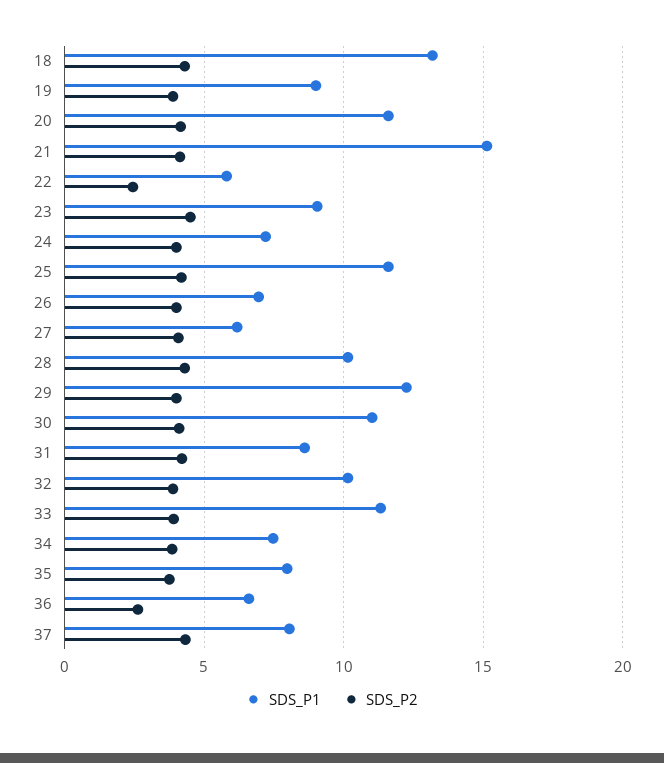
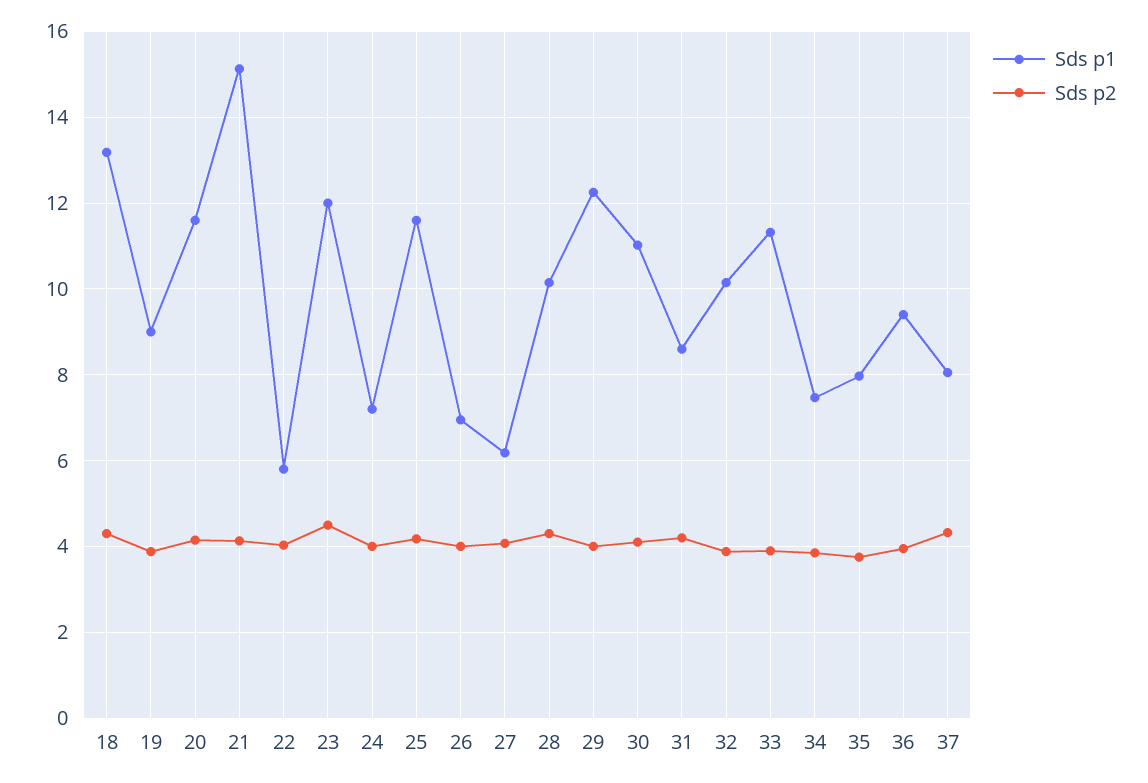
  {
    "SDS_P1": {
      "18": 13.2,
      "19": 9,
      "20": 11.6,
      "21": 15.2,
      "22": 5.8,
-     "23": 9,
+     "23": 12,
      "24": 7.2,
      "25": 11.6,
      "26": 7,
      "27": 6.2,
      "28": 10.2,
      "29": 12.2,
      "30": 11,
      "31": 8.6,
      "32": 10.2,
      "33": 11.4,
      "34": 7.4,
      "35": 8,
-     "36": 6.5,
+     "36": 9.4,
      "37": 8
    },
    "SDS_P2": {
      "18": 4.4,
      "19": 3.8,
      "20": 4.2,
      "21": 4.2,
-     "22": 2.5,
+     "22": 4,
      "23": 4.6,
      "24": 4,
      "25": 4.2,
      "26": 4,
      "27": 4,
      "28": 4.4,
      "29": 4,
      "30": 4.2,
      "31": 4.2,
      "32": 3.8,
      "33": 4,
      "34": 3.8,
      "35": 3.8,
-     "36": 2.5,
+     "36": 4,
      "37": 4.4
    }
  }

